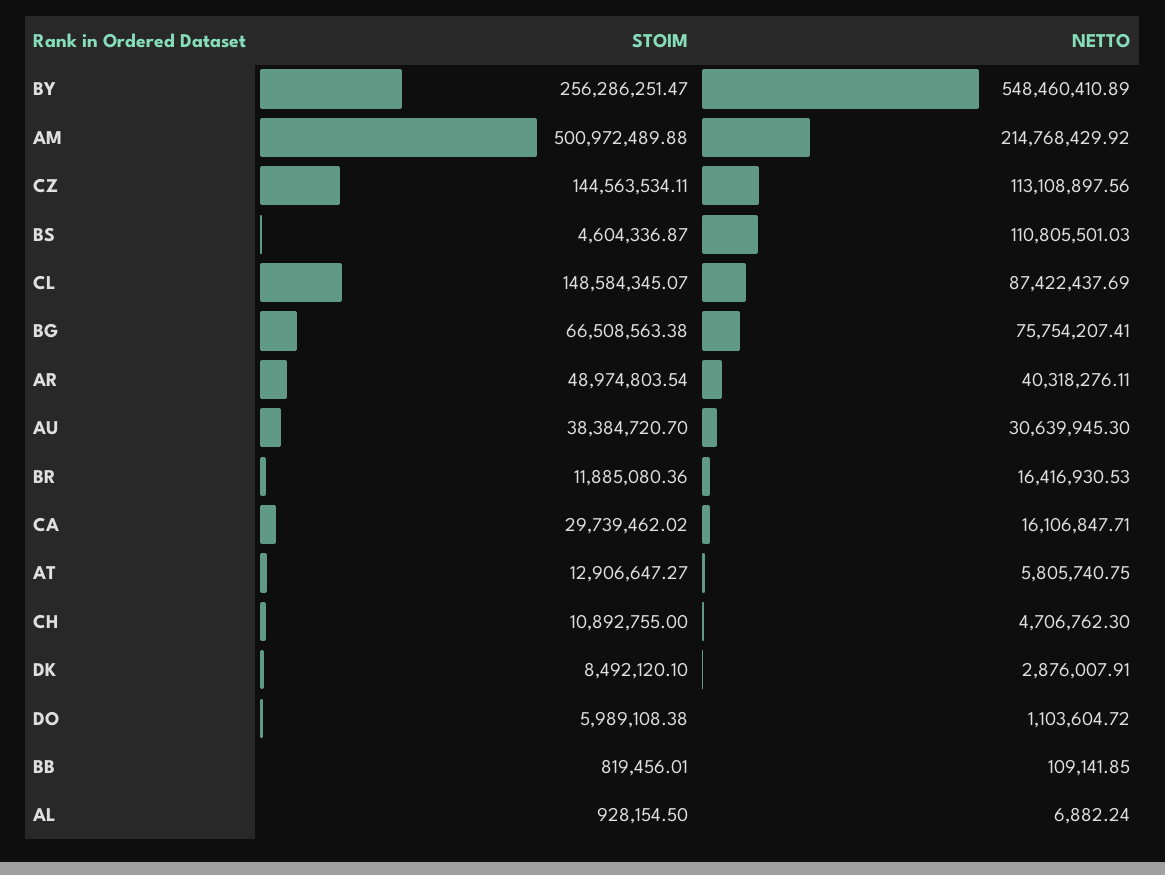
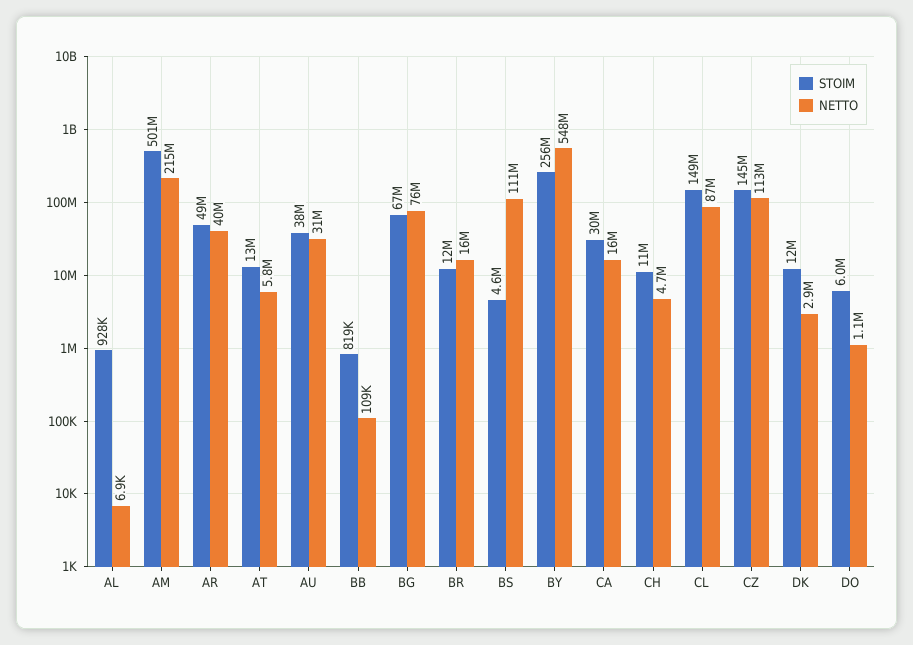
  {
    "STOIM": {
      "BY": 256286251.47,
      "AM": 500972489.88,
      "CZ": 144563534.11,
      "BS": 4604336.87,
      "CL": 148584345.07,
      "BG": 66508563.38,
      "AR": 48974803.54,
      "AU": 38384720.7,
      "BR": 11885080.36,
      "CA": 29739462.02,
      "AT": 12906647.27,
      "CH": 10892755,
-     "DK": 8492120.1,
+     "DK": 12000000,
      "DO": 5989108.38,
      "BB": 819456.01,
      "AL": 928154.5
    },
    "NETTO": {
      "BY": 548460410.89,
      "AM": 214768429.92,
      "CZ": 113108897.56,
      "BS": 110805501.03,
      "CL": 87422437.69,
      "BG": 75754207.41,
      "AR": 40318276.11,
      "AU": 30639945.3,
      "BR": 16416930.53,
      "CA": 16106847.71,
      "AT": 5805740.75,
      "CH": 4706762.3,
      "DK": 2876007.91,
      "DO": 1103604.72,
      "BB": 109141.85,
      "AL": 6882.24
    }
  }

